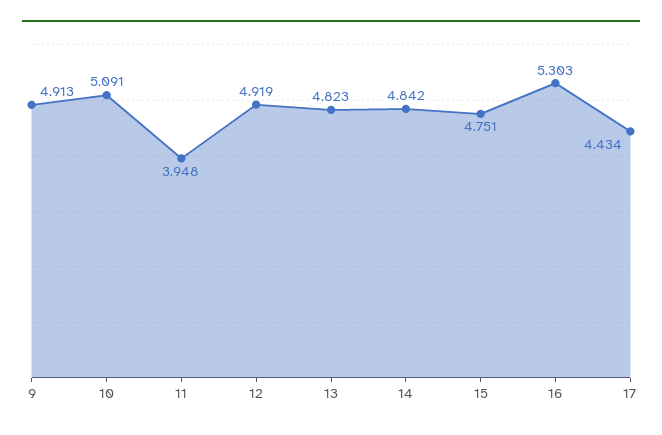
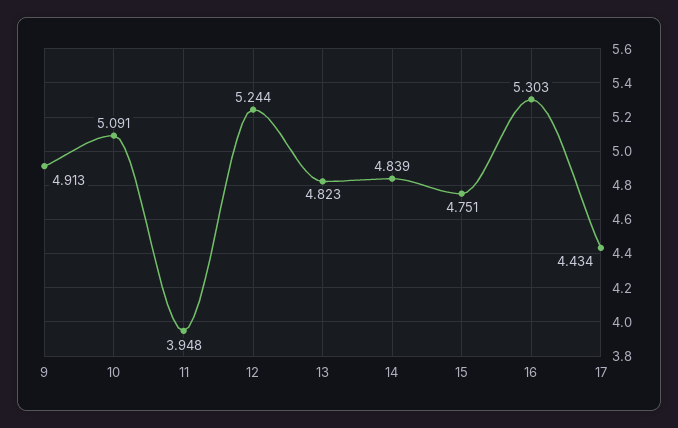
  {
    "9": 4.913,
    "10": 5.091,
    "11": 3.948,
-   "12": 4.919,
+   "12": 5.244,
    "13": 4.823,
-   "14": 4.842,
+   "14": 4.839,
    "15": 4.751,
    "16": 5.303,
    "17": 4.434
  }

